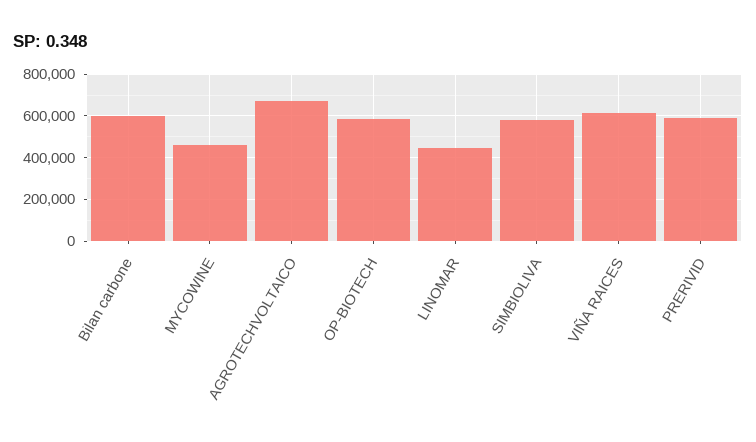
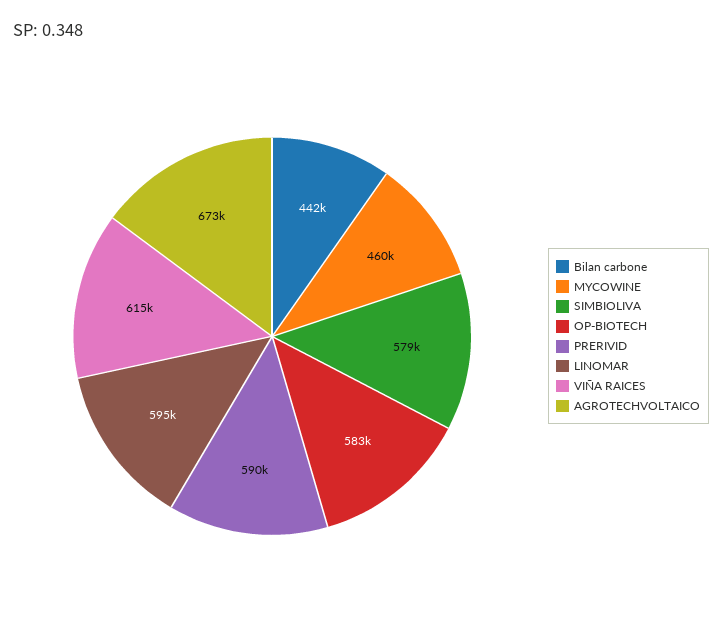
  {
-   "Bilan carbone": 600000,
+   "Bilan carbone": 442000,
    "MYCOWINE": 460000,
    "AGROTECHVOLTAICO": 673000,
    "OP-BIOTECH": 583000,
-   "LINOMAR": 450000,
+   "LINOMAR": 595000,
    "SIMBIOLIVA": 579000,
    "VIÑA RAICES": 615000,
    "PRERIVID": 590000
  }

